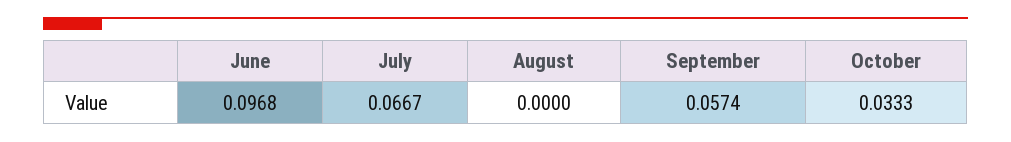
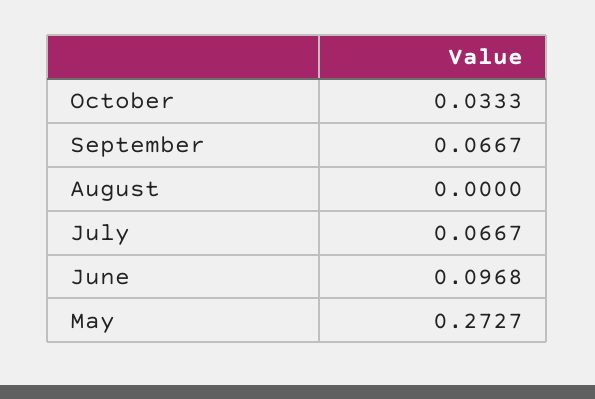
  {
    "June": 0.0968,
    "July": 0.0667,
    "August": 0,
-   "September": 0.0574,
+   "September": 0.0667,
-   "October": 0.0333
+   "October": 0.0333,
+   "May": 0.2727
  }

